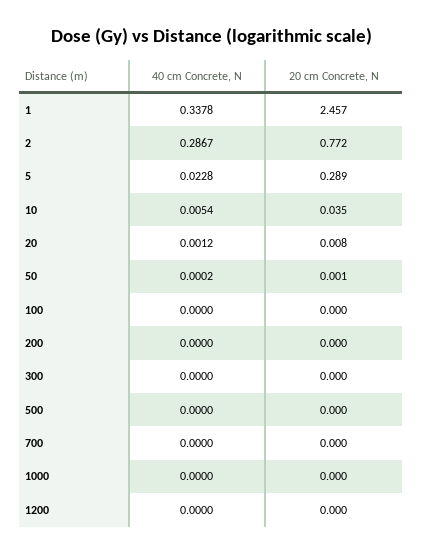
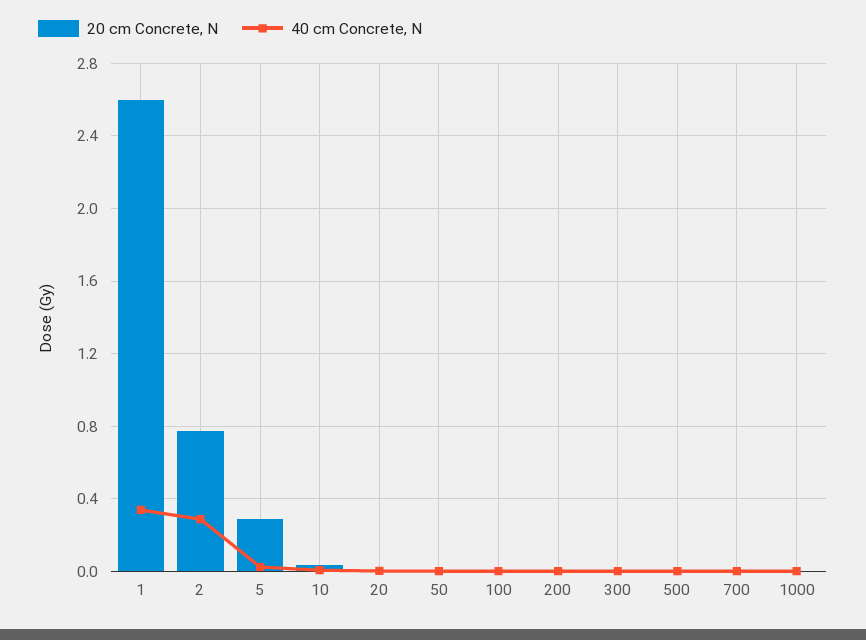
  {
    "40 cm Concrete, N": {
      "1": 0.3378,
      "2": 0.2867,
      "5": 0.0228,
      "10": 0.0054,
      "20": 0.0012,
      "50": 0.0002,
      "100": 0,
      "200": 0,
      "300": 0,
      "500": 0,
      "700": 0,
-     "1000": 0,
+     "1000": 0
-     "1200": 0
    },
    "20 cm Concrete, N": {
-     "1": 2.457,
+     "1": 2.6,
      "2": 0.772,
      "5": 0.289,
      "10": 0.035,
      "20": 0.008,
      "50": 0.001,
      "100": 0,
      "200": 0,
      "300": 0,
      "500": 0,
      "700": 0,
-     "1000": 0,
+     "1000": 0
-     "1200": 0
    }
  }

